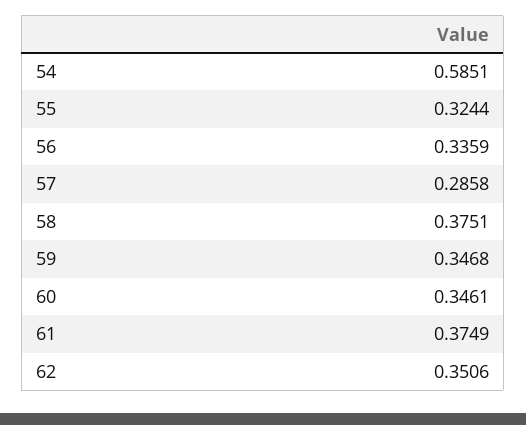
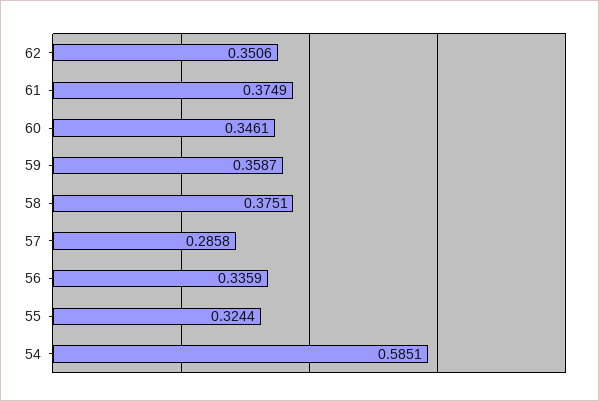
  {
    "54": 0.5851,
    "55": 0.3244,
    "56": 0.3359,
    "57": 0.2858,
    "58": 0.3751,
-   "59": 0.3468,
+   "59": 0.3587,
    "60": 0.3461,
    "61": 0.3749,
    "62": 0.3506
  }

